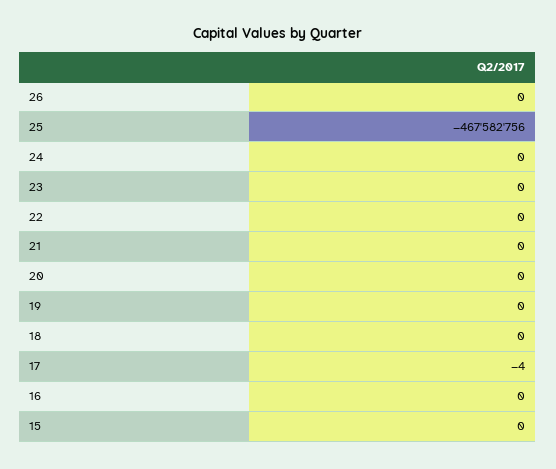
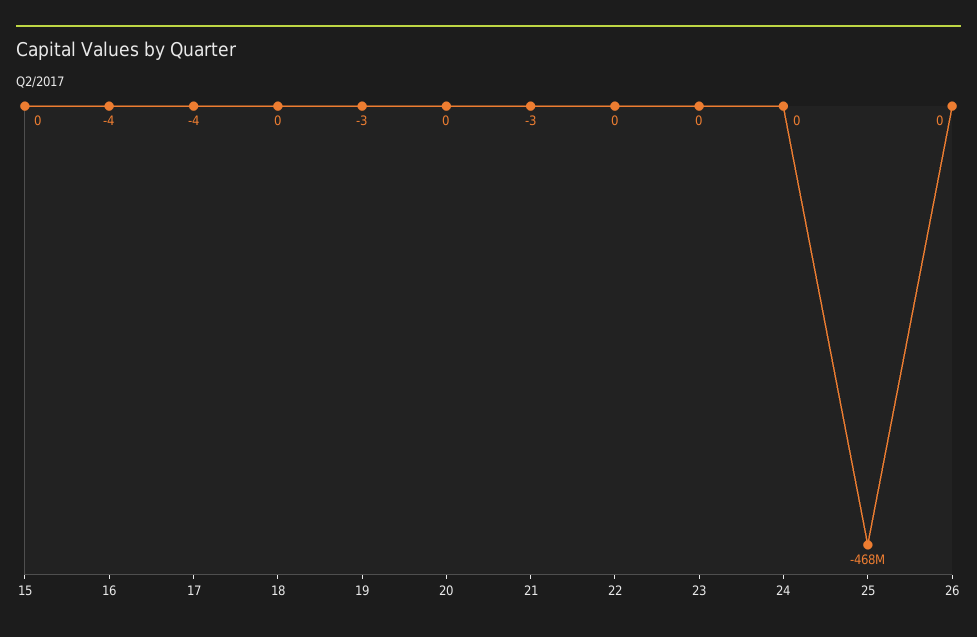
  {
    "26": 0,
    "25": -467582756,
    "24": 0,
    "23": 0,
    "22": 0,
-   "21": 0,
+   "21": -3,
    "20": 0,
-   "19": 0,
+   "19": -3,
    "18": 0,
    "17": -4,
-   "16": 0,
+   "16": -4,
    "15": 0
  }

